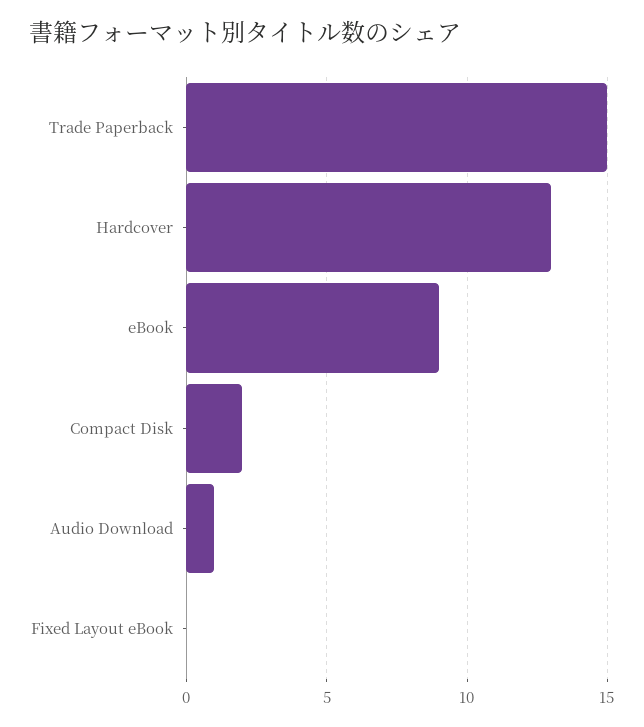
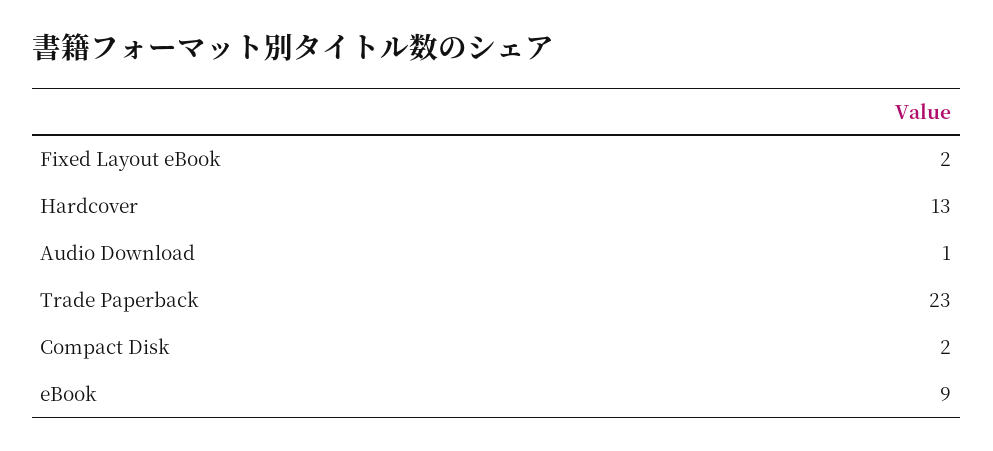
  {
-   "Trade Paperback": 15,
+   "Trade Paperback": 23,
    "Hardcover": 13,
    "eBook": 9,
    "Compact Disk": 2,
    "Audio Download": 1,
-   "Fixed Layout eBook": 0
+   "Fixed Layout eBook": 2
  }

